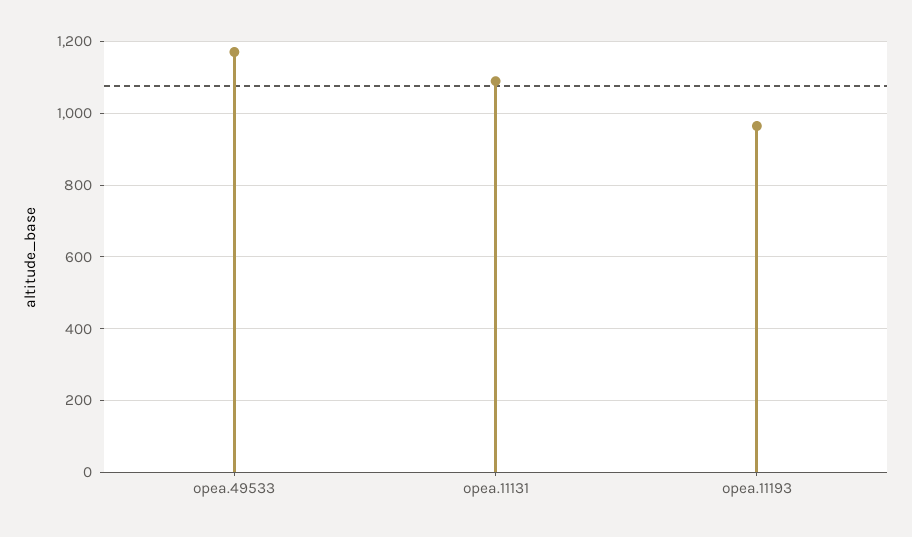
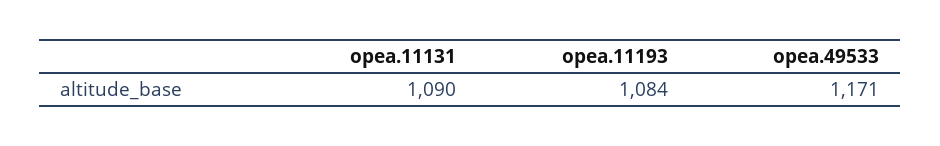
  {
    "opea.49533": 1171,
    "opea.11131": 1090,
-   "opea.11193": 960
+   "opea.11193": 1084
  }

